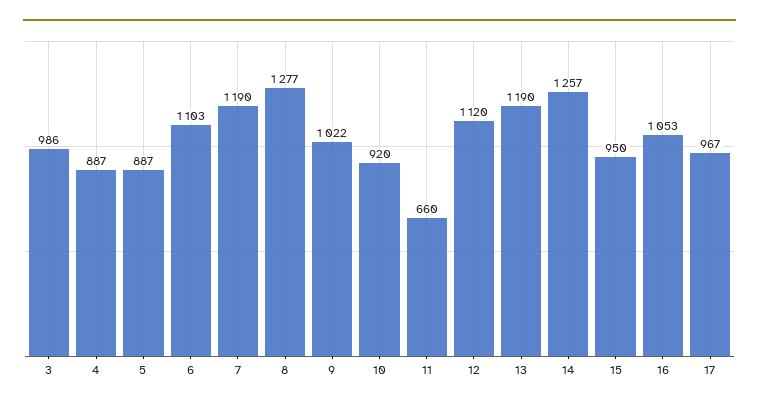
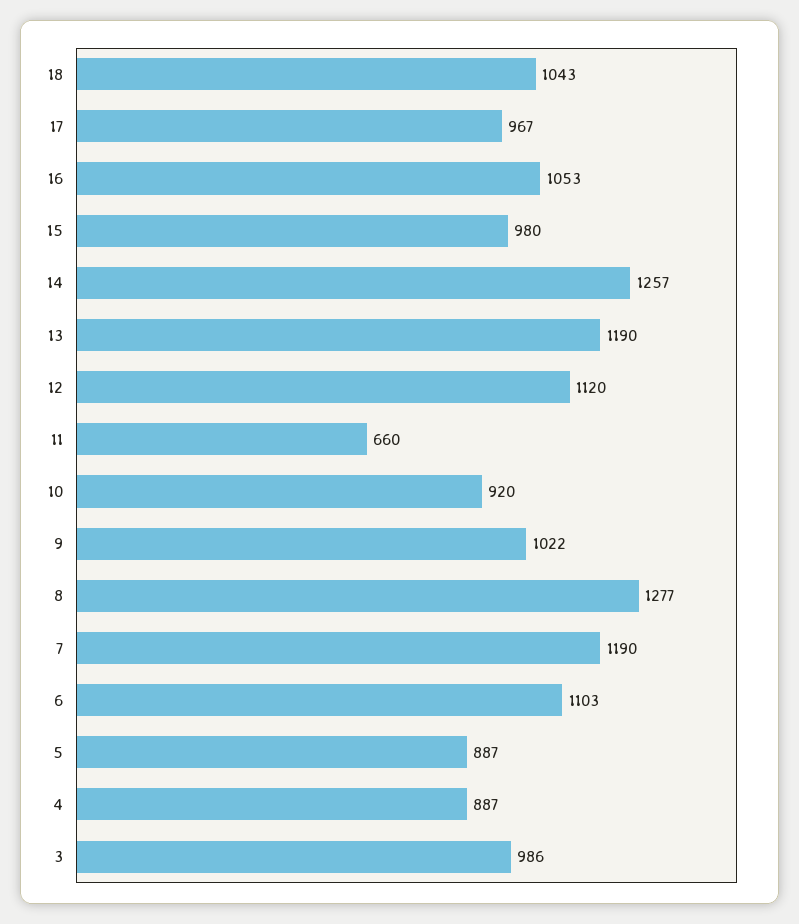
  {
    "3": 986,
    "4": 887,
    "5": 887,
    "6": 1103,
    "7": 1190,
    "8": 1277,
    "9": 1022,
    "10": 920,
    "11": 660,
    "12": 1120,
    "13": 1190,
    "14": 1257,
-   "15": 950,
+   "15": 980,
    "16": 1053,
-   "17": 967
+   "17": 967,
+   "18": 1043
  }

